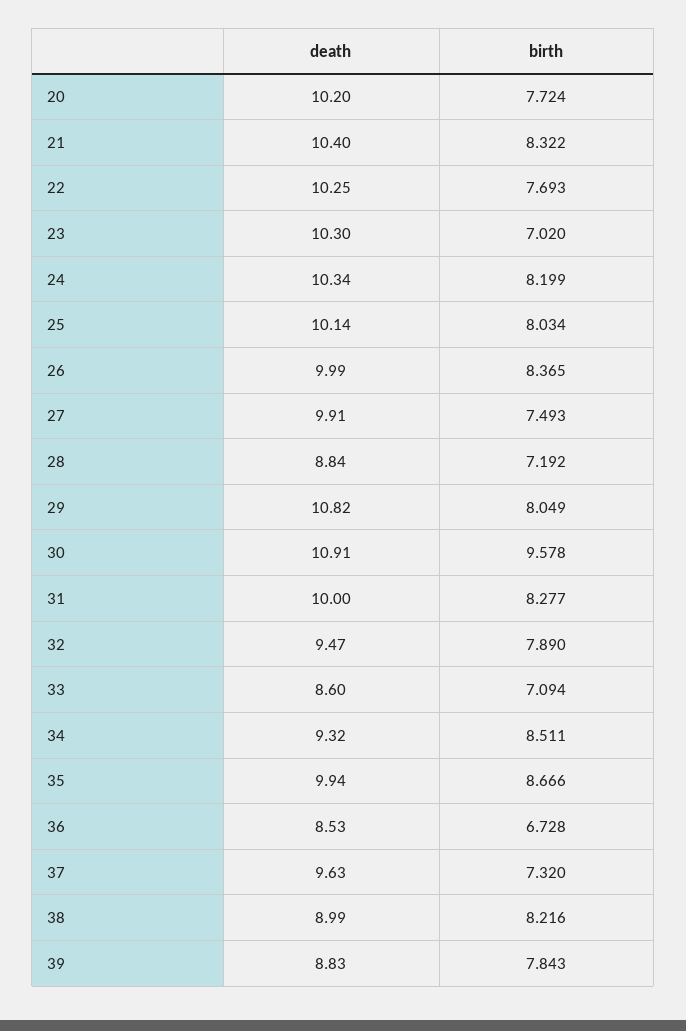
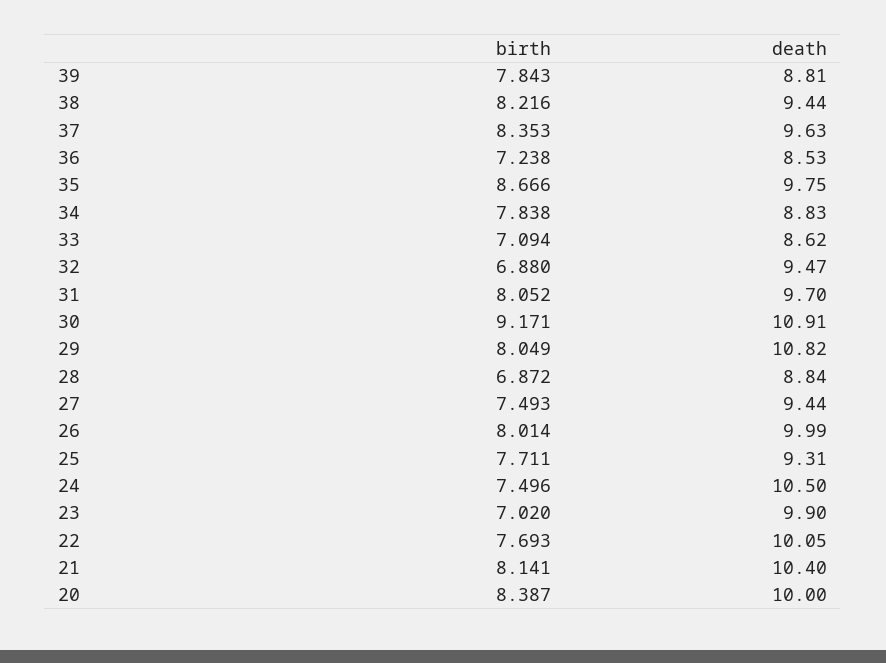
  {
    "death": {
-     "20": 10.2,
+     "20": 10,
      "21": 10.4,
-     "22": 10.25,
+     "22": 10.05,
-     "23": 10.3,
+     "23": 9.9,
-     "24": 10.34,
+     "24": 10.5,
-     "25": 10.14,
+     "25": 9.31,
      "26": 9.99,
-     "27": 9.91,
+     "27": 9.44,
      "28": 8.84,
      "29": 10.82,
      "30": 10.91,
-     "31": 10,
+     "31": 9.7,
      "32": 9.47,
-     "33": 8.6,
+     "33": 8.62,
-     "34": 9.32,
+     "34": 8.83,
-     "35": 9.94,
+     "35": 9.75,
      "36": 8.53,
      "37": 9.63,
-     "38": 8.99,
+     "38": 9.44,
-     "39": 8.83
+     "39": 8.81
    },
    "birth": {
-     "20": 7.724,
+     "20": 8.387,
-     "21": 8.322,
+     "21": 8.141,
      "22": 7.693,
      "23": 7.02,
-     "24": 8.199,
+     "24": 7.496,
-     "25": 8.034,
+     "25": 7.711,
-     "26": 8.365,
+     "26": 8.014,
      "27": 7.493,
-     "28": 7.192,
+     "28": 6.872,
      "29": 8.049,
-     "30": 9.578,
+     "30": 9.171,
-     "31": 8.277,
+     "31": 8.052,
-     "32": 7.89,
+     "32": 6.88,
      "33": 7.094,
-     "34": 8.511,
+     "34": 7.838,
      "35": 8.666,
-     "36": 6.728,
+     "36": 7.238,
-     "37": 7.32,
+     "37": 8.353,
      "38": 8.216,
      "39": 7.843
    }
  }

